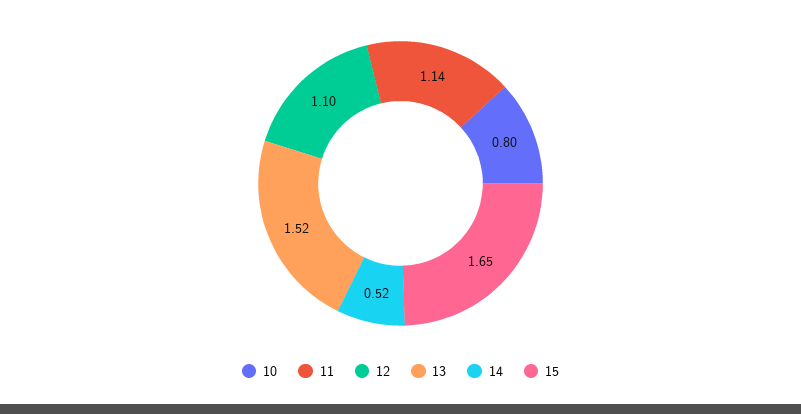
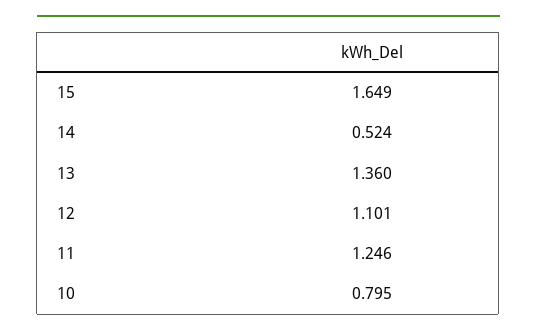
  {
    "10": 0.795,
-   "11": 1.14,
+   "11": 1.246,
    "12": 1.101,
-   "13": 1.52,
+   "13": 1.36,
    "14": 0.524,
    "15": 1.649
  }

